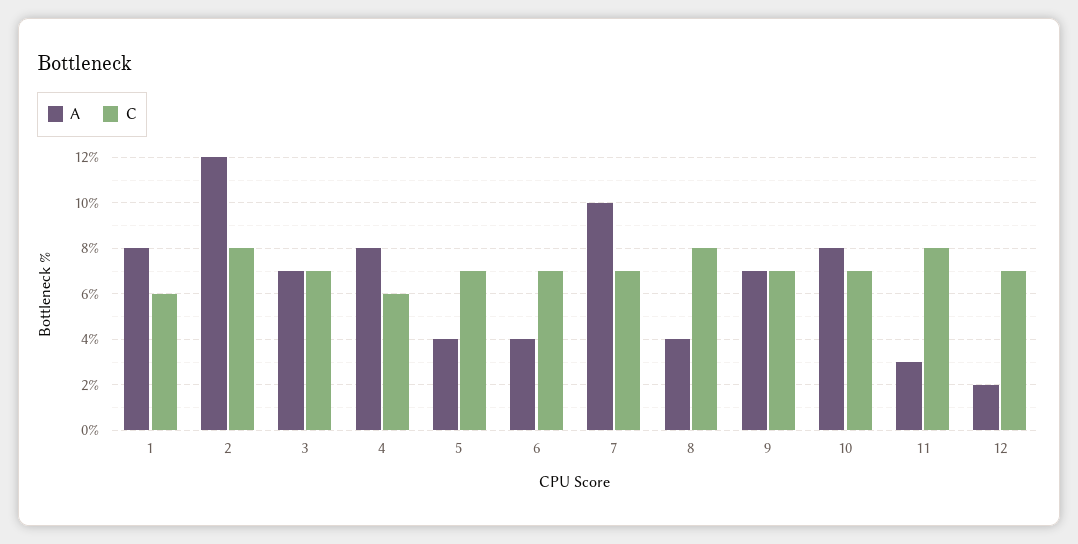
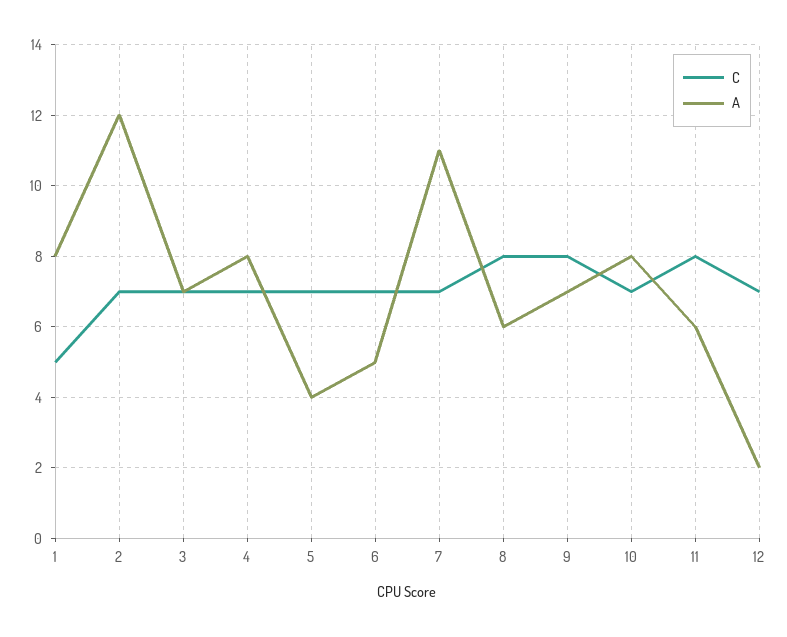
  {
    "A": {
      "1": 8,
      "2": 12,
      "3": 7,
      "4": 8,
      "5": 4,
-     "6": 4,
+     "6": 5,
-     "7": 10,
+     "7": 11,
-     "8": 4,
+     "8": 6,
      "9": 7,
      "10": 8,
-     "11": 3,
+     "11": 6,
      "12": 2
    },
    "C": {
-     "1": 6,
+     "1": 5,
-     "2": 8,
+     "2": 7,
      "3": 7,
-     "4": 6,
+     "4": 7,
      "5": 7,
      "6": 7,
      "7": 7,
      "8": 8,
-     "9": 7,
+     "9": 8,
      "10": 7,
      "11": 8,
      "12": 7
    }
  }

